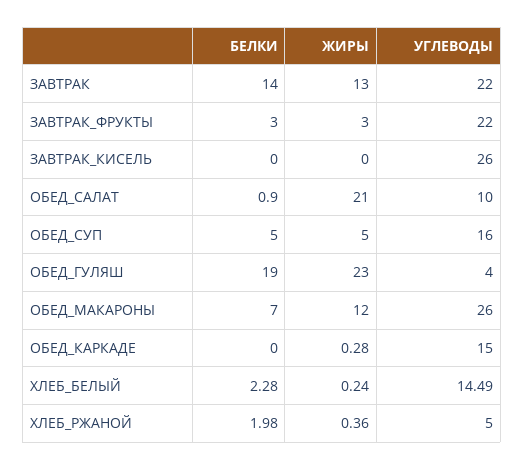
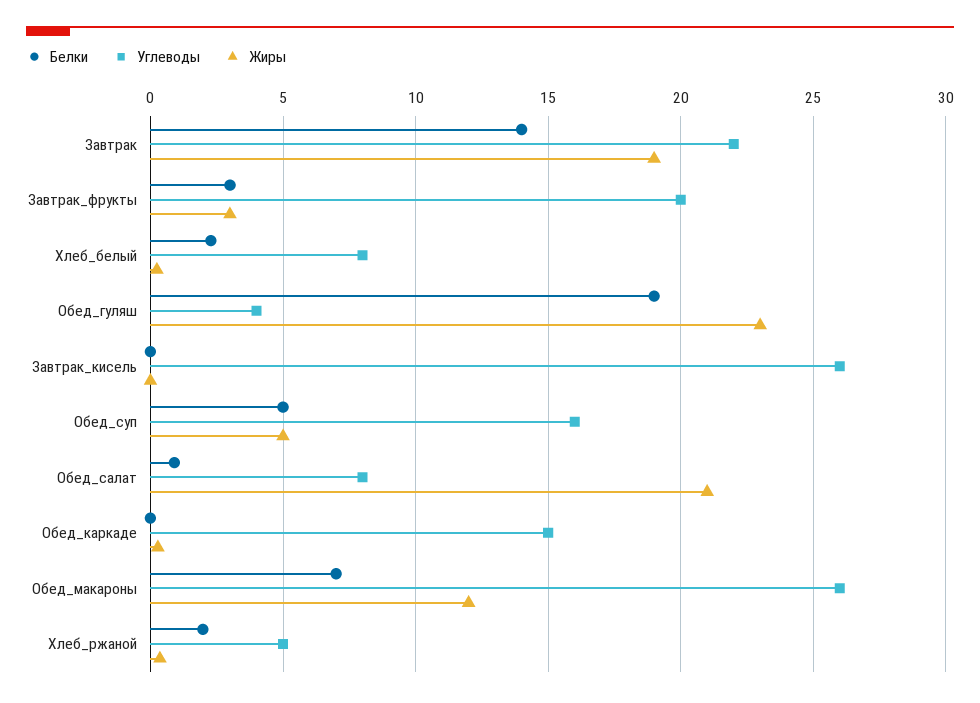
  {
    "БЕЛКИ": {
      "ЗАВТРАК": 14,
      "ЗАВТРАК_ФРУКТЫ": 3,
      "ЗАВТРАК_КИСЕЛЬ": 0,
      "ОБЕД_САЛАТ": 0.9,
      "ОБЕД_СУП": 5,
      "ОБЕД_ГУЛЯШ": 19,
      "ОБЕД_МАКАРОНЫ": 7,
      "ОБЕД_КАРКАДЕ": 0,
      "ХЛЕБ_БЕЛЫЙ": 2.28,
      "ХЛЕБ_РЖАНОЙ": 1.98
    },
    "ЖИРЫ": {
-     "ЗАВТРАК": 13,
+     "ЗАВТРАК": 19,
      "ЗАВТРАК_ФРУКТЫ": 3,
      "ЗАВТРАК_КИСЕЛЬ": 0,
      "ОБЕД_САЛАТ": 21,
      "ОБЕД_СУП": 5,
      "ОБЕД_ГУЛЯШ": 23,
      "ОБЕД_МАКАРОНЫ": 12,
      "ОБЕД_КАРКАДЕ": 0.28,
      "ХЛЕБ_БЕЛЫЙ": 0.24,
      "ХЛЕБ_РЖАНОЙ": 0.36
    },
    "УГЛЕВОДЫ": {
      "ЗАВТРАК": 22,
-     "ЗАВТРАК_ФРУКТЫ": 22,
+     "ЗАВТРАК_ФРУКТЫ": 20,
      "ЗАВТРАК_КИСЕЛЬ": 26,
-     "ОБЕД_САЛАТ": 10,
+     "ОБЕД_САЛАТ": 8,
      "ОБЕД_СУП": 16,
      "ОБЕД_ГУЛЯШ": 4,
      "ОБЕД_МАКАРОНЫ": 26,
      "ОБЕД_КАРКАДЕ": 15,
-     "ХЛЕБ_БЕЛЫЙ": 14.49,
+     "ХЛЕБ_БЕЛЫЙ": 8,
      "ХЛЕБ_РЖАНОЙ": 5
    }
  }

